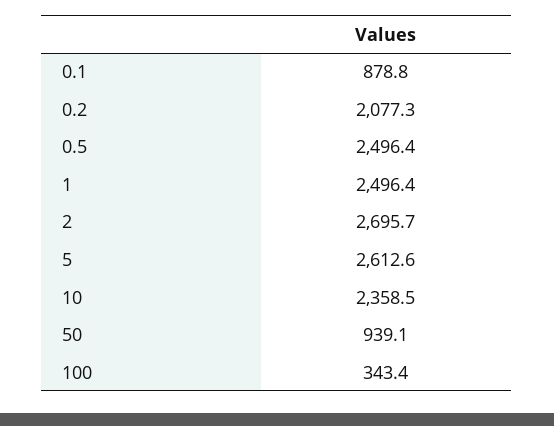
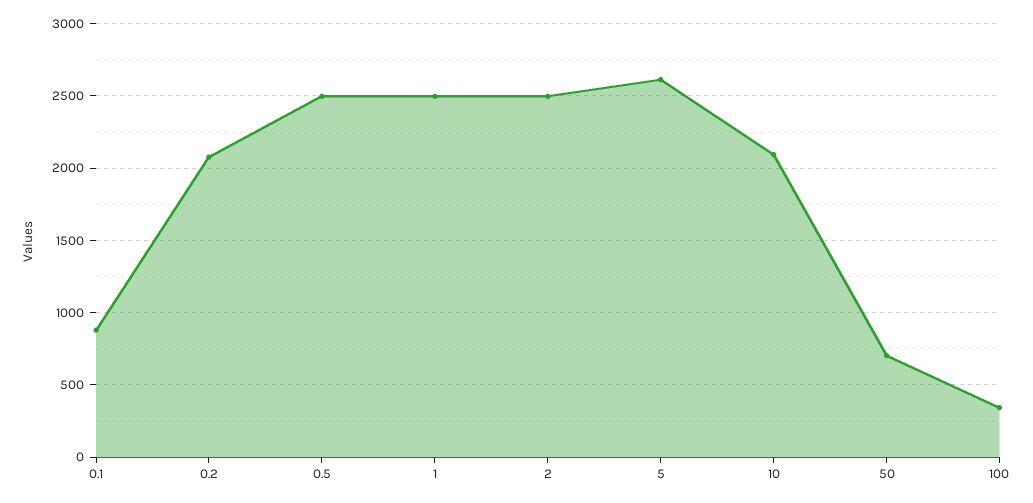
  {
    "0.1": 878.8,
    "0.2": 2077.3,
    "0.5": 2496.4,
    "1": 2496.4,
-   "2": 2695.7,
+   "2": 2500,
    "5": 2612.6,
-   "10": 2358.5,
+   "10": 2100,
-   "50": 939.1,
+   "50": 700,
    "100": 343.4
  }

